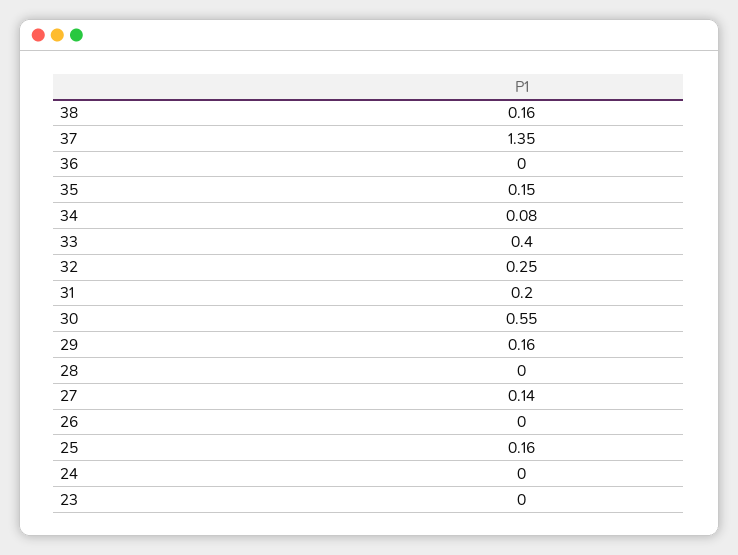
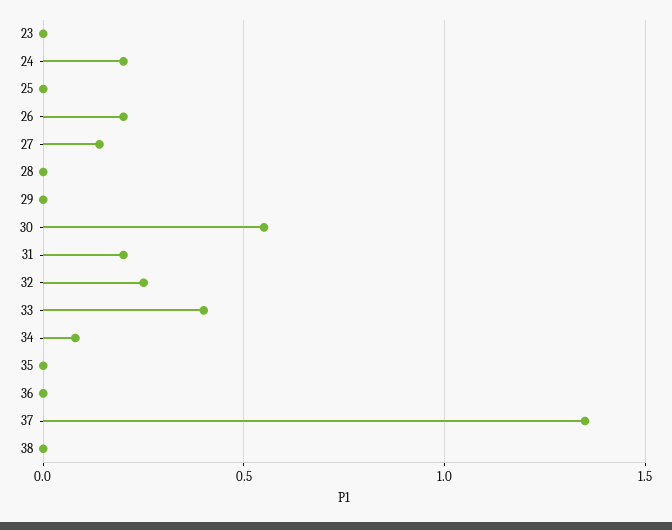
  {
-   "38": 0.16,
+   "38": 0,
    "37": 1.35,
    "36": 0,
-   "35": 0.15,
+   "35": 0,
    "34": 0.08,
    "33": 0.4,
    "32": 0.25,
    "31": 0.2,
    "30": 0.55,
-   "29": 0.16,
+   "29": 0,
    "28": 0,
    "27": 0.14,
-   "26": 0,
+   "26": 0.2,
-   "25": 0.16,
+   "25": 0,
-   "24": 0,
+   "24": 0.2,
    "23": 0
  }

